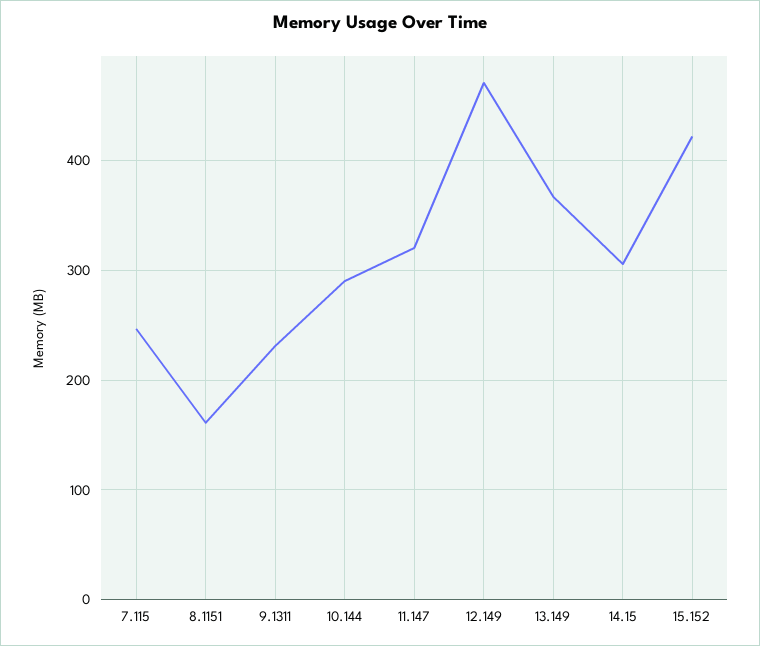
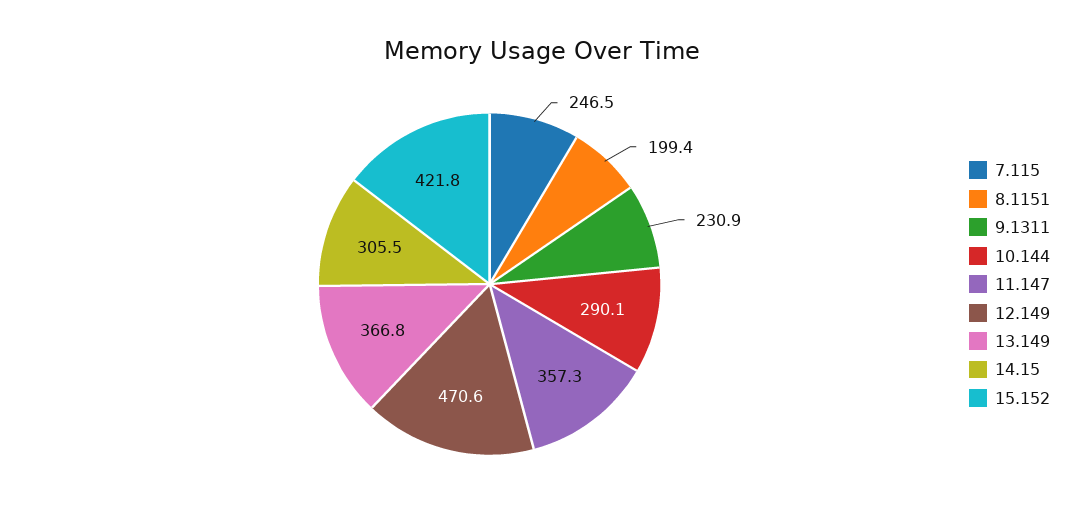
  {
    "7.115": 246.5,
-   "8.1151": 160,
+   "8.1151": 199.4,
    "9.1311": 230.9,
    "10.144": 290.1,
-   "11.147": 320,
+   "11.147": 357.3,
    "12.149": 470.6,
    "13.149": 366.8,
    "14.15": 305.5,
    "15.152": 421.8
  }

